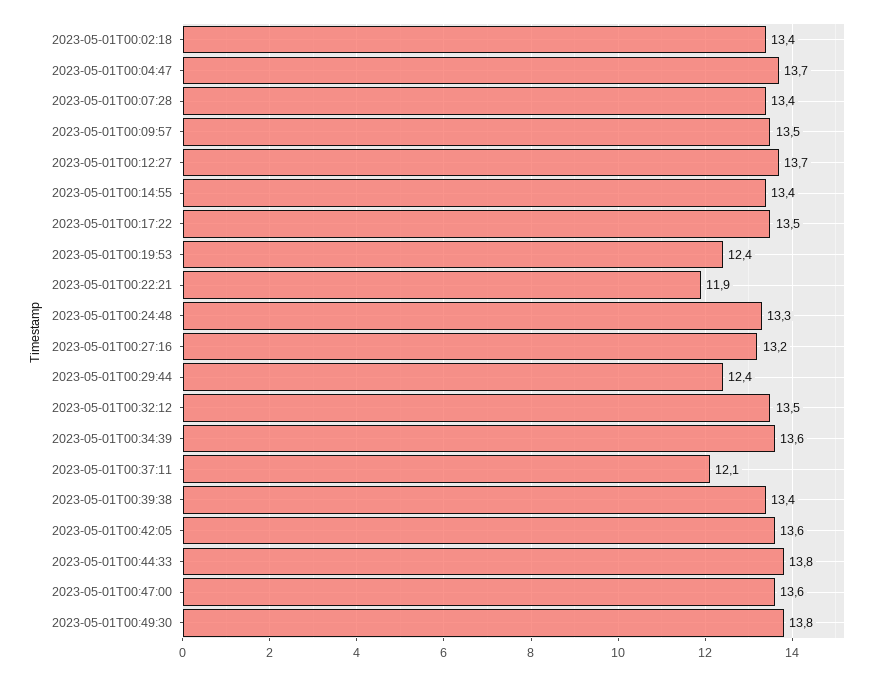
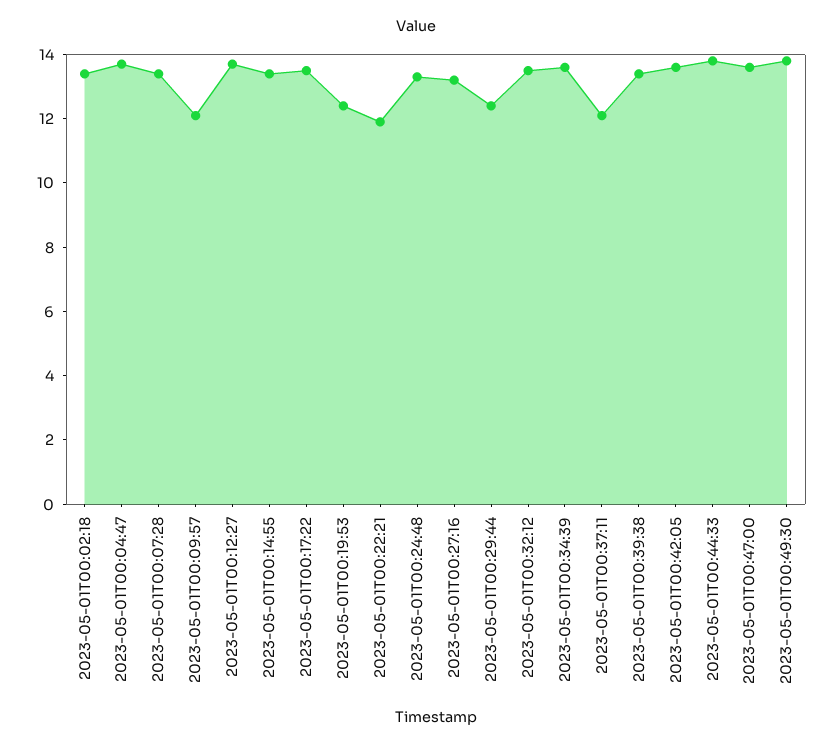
  {
    "2023-05-01T00:02:18": 13.4,
    "2023-05-01T00:04:47": 13.7,
    "2023-05-01T00:07:28": 13.4,
-   "2023-05-01T00:09:57": 13.5,
+   "2023-05-01T00:09:57": 12,
    "2023-05-01T00:12:27": 13.7,
    "2023-05-01T00:14:55": 13.4,
    "2023-05-01T00:17:22": 13.5,
    "2023-05-01T00:19:53": 12.4,
    "2023-05-01T00:22:21": 11.9,
    "2023-05-01T00:24:48": 13.3,
    "2023-05-01T00:27:16": 13.2,
    "2023-05-01T00:29:44": 12.4,
    "2023-05-01T00:32:12": 13.5,
    "2023-05-01T00:34:39": 13.6,
    "2023-05-01T00:37:11": 12.1,
    "2023-05-01T00:39:38": 13.4,
    "2023-05-01T00:42:05": 13.6,
    "2023-05-01T00:44:33": 13.8,
    "2023-05-01T00:47:00": 13.6,
    "2023-05-01T00:49:30": 13.8
  }

